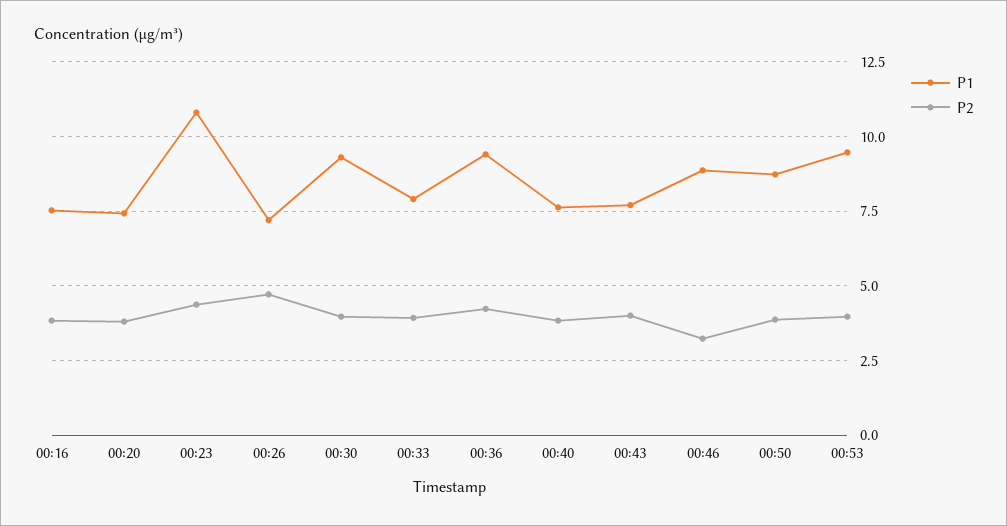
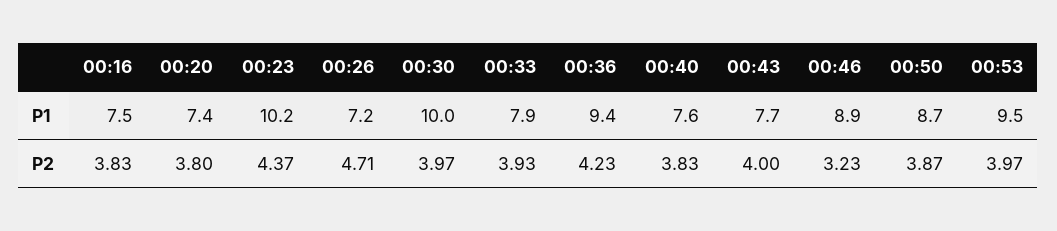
  {
    "P1": {
      "00:16": 7.5,
      "00:20": 7.4,
-     "00:23": 10.75,
+     "00:23": 10.2,
      "00:26": 7.2,
-     "00:30": 9.25,
+     "00:30": 10,
      "00:33": 7.9,
      "00:36": 9.4,
      "00:40": 7.6,
      "00:43": 7.7,
      "00:46": 8.9,
      "00:50": 8.7,
      "00:53": 9.5
    },
    "P2": {
      "00:16": 3.83,
      "00:20": 3.8,
      "00:23": 4.37,
      "00:26": 4.71,
      "00:30": 3.97,
      "00:33": 3.93,
      "00:36": 4.23,
      "00:40": 3.83,
      "00:43": 4,
      "00:46": 3.23,
      "00:50": 3.87,
      "00:53": 3.97
    }
  }

